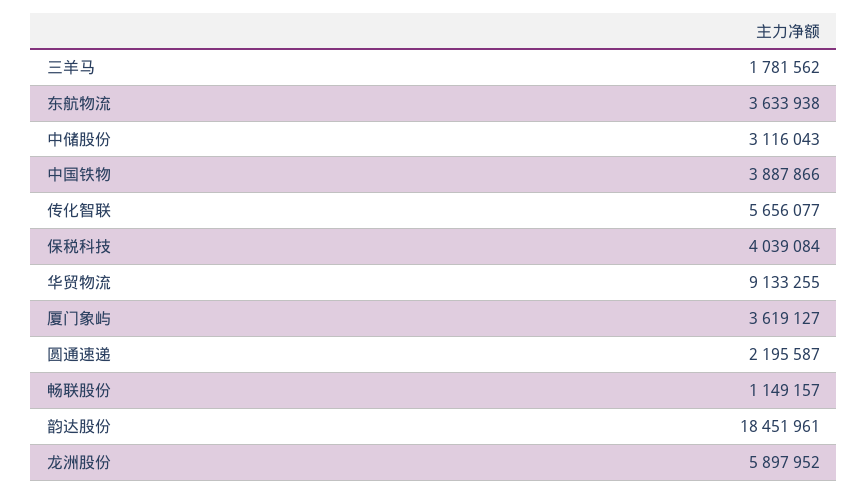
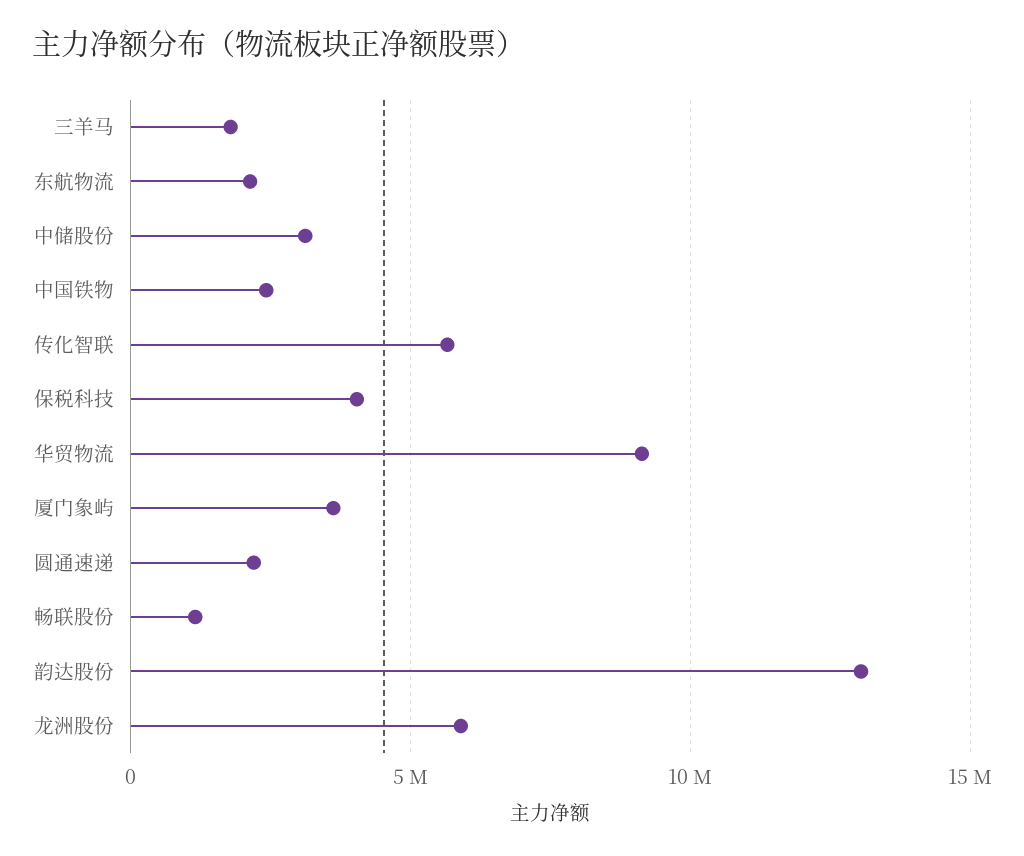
  {
    "三羊马": 1781562,
-   "东航物流": 3633938,
+   "东航物流": 2000000,
    "中储股份": 3116043,
-   "中国铁物": 3887866,
+   "中国铁物": 2500000,
    "传化智联": 5656077,
    "保税科技": 4039084,
    "华贸物流": 9133255,
    "厦门象屿": 3619127,
    "圆通速递": 2195587,
    "畅联股份": 1149157,
-   "韵达股份": 18451961,
+   "韵达股份": 13000000,
    "龙洲股份": 5897952
  }

